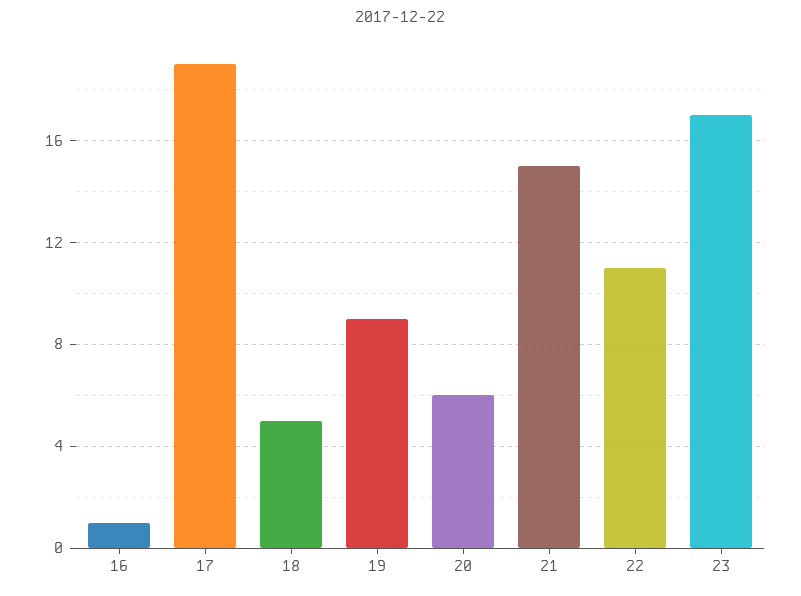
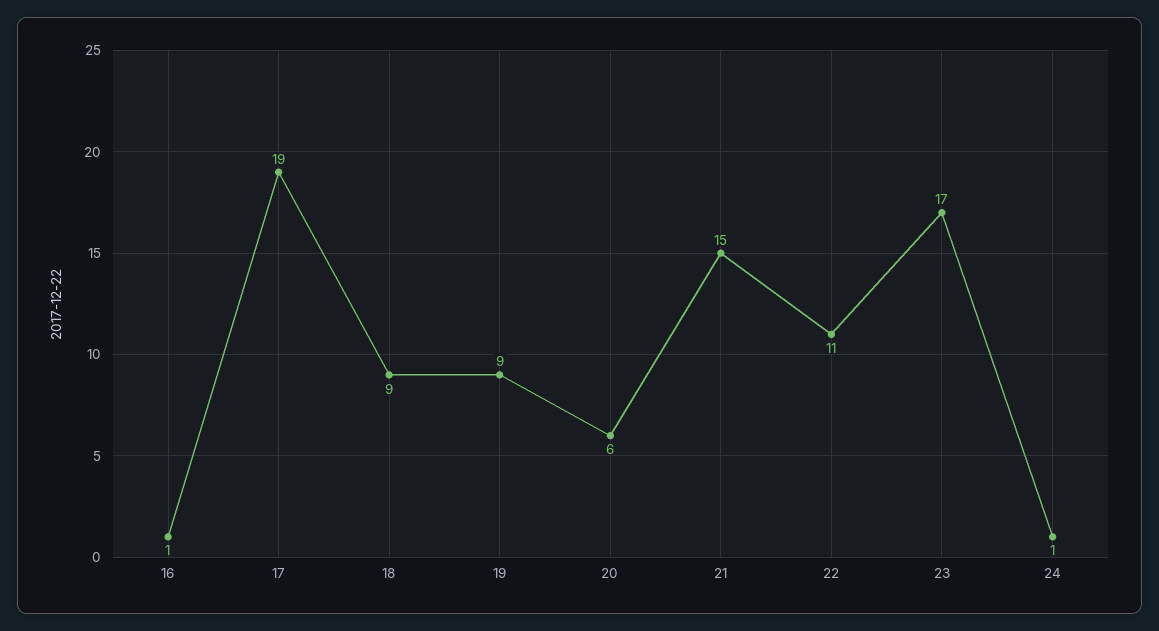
  {
    "16": 1,
    "17": 19,
-   "18": 5,
+   "18": 9,
    "19": 9,
    "20": 6,
    "21": 15,
    "22": 11,
-   "23": 17
+   "23": 17,
+   "24": 1
  }

